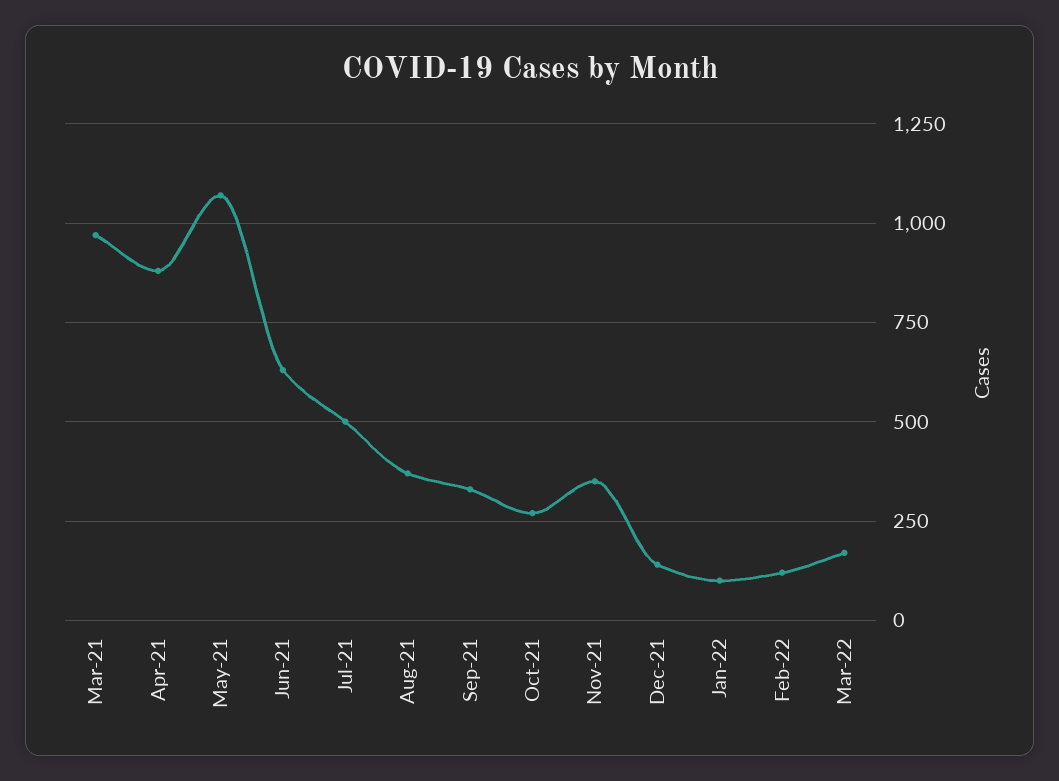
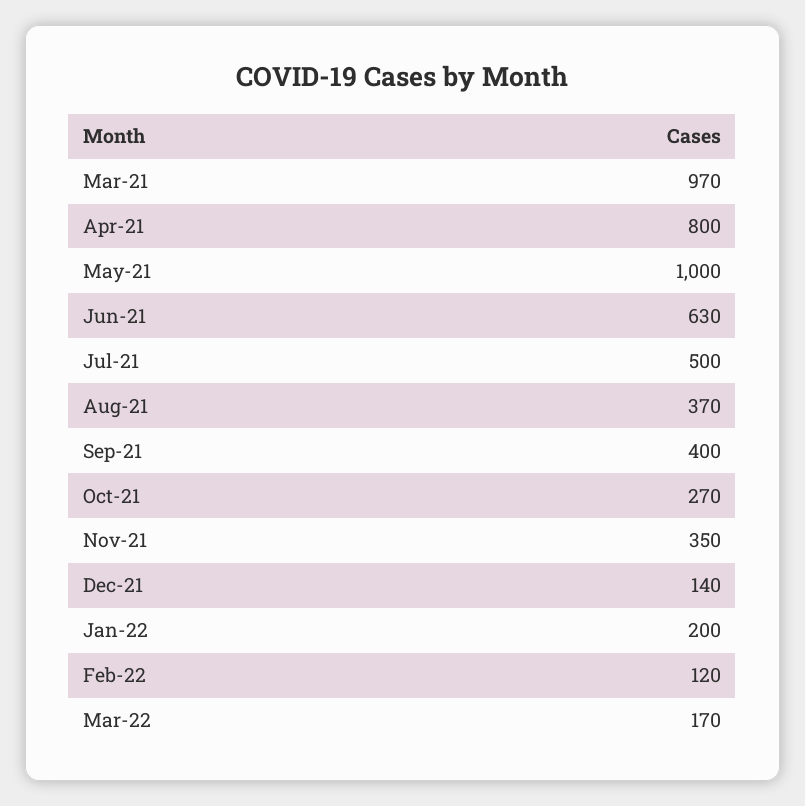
  {
    "Mar-21": 970,
-   "Apr-21": 875,
+   "Apr-21": 800,
-   "May-21": 1075,
+   "May-21": 1000,
    "Jun-21": 630,
    "Jul-21": 500,
    "Aug-21": 370,
-   "Sep-21": 325,
+   "Sep-21": 400,
    "Oct-21": 270,
    "Nov-21": 350,
    "Dec-21": 140,
-   "Jan-22": 100,
+   "Jan-22": 200,
    "Feb-22": 120,
    "Mar-22": 170
  }

